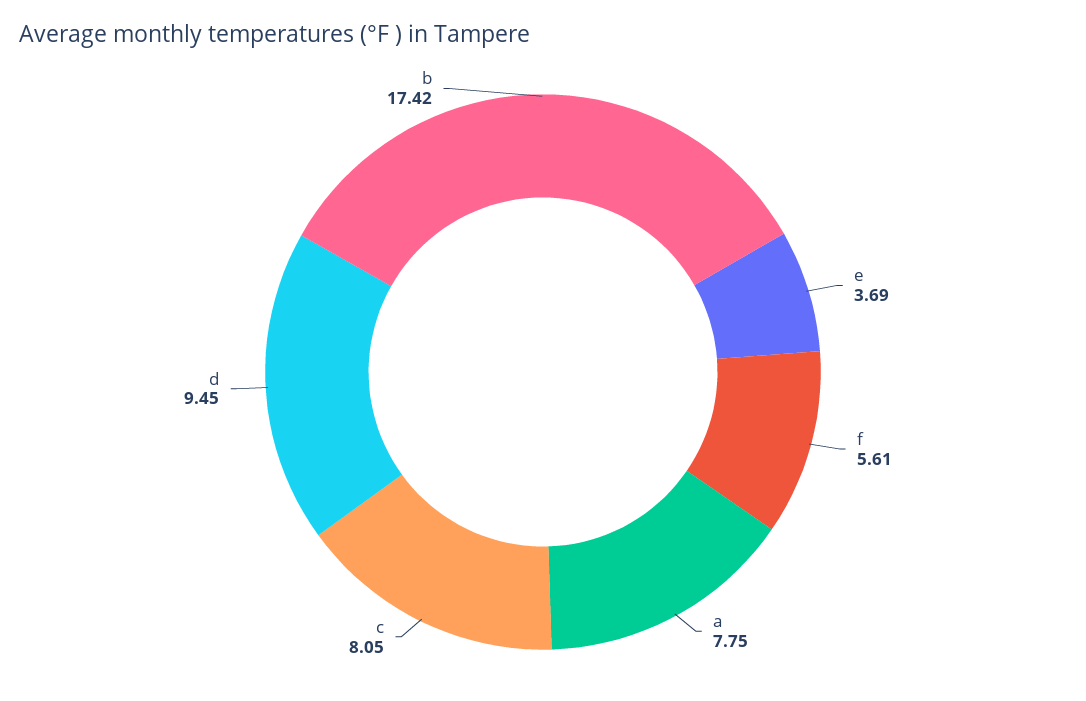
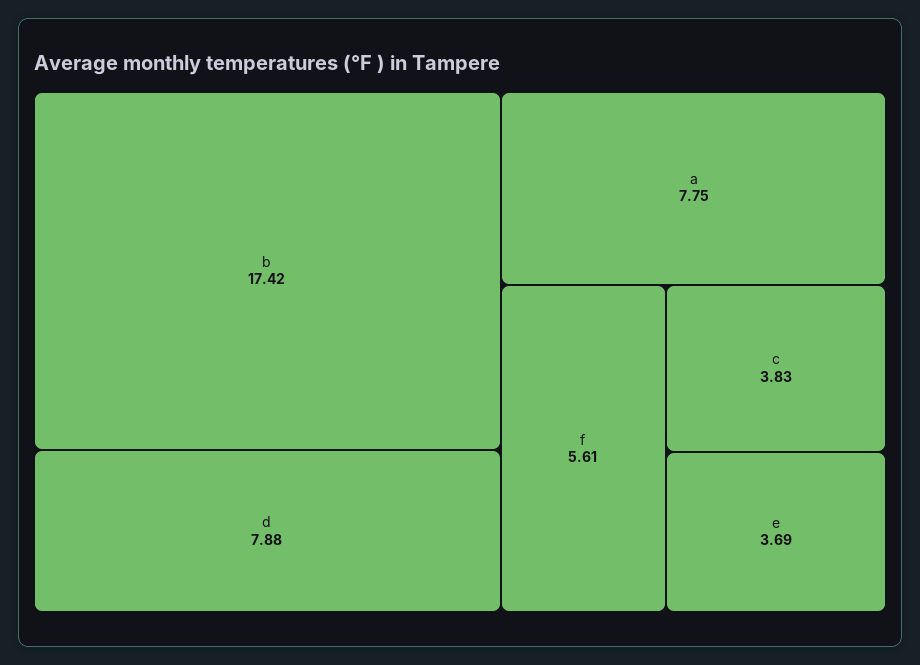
  {
    "e": 3.69,
    "f": 5.61,
    "a": 7.75,
-   "c": 8.05,
+   "c": 3.83,
-   "d": 9.45,
+   "d": 7.88,
    "b": 17.42
  }

